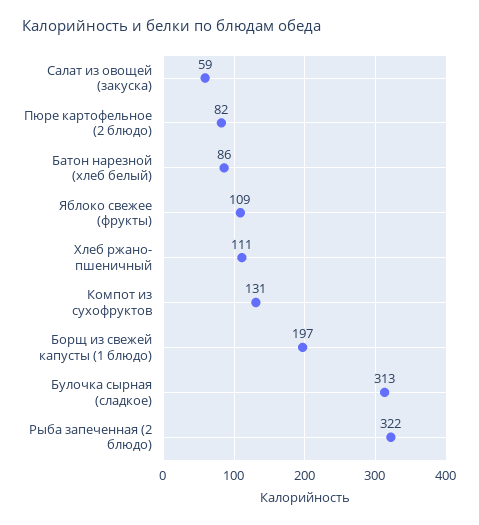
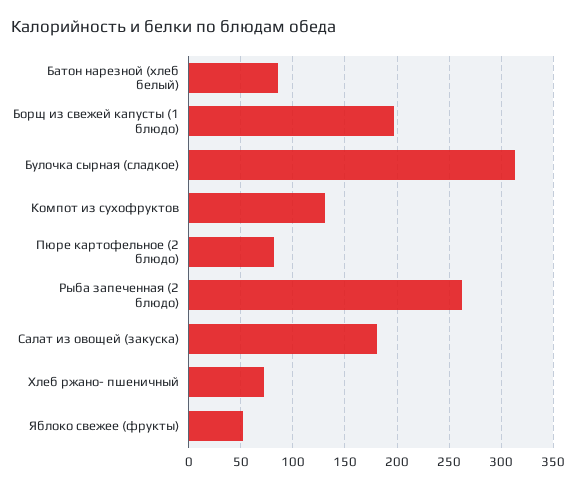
  {
-   "Салат из овощей (закуска)": 59,
+   "Салат из овощей (закуска)": 180,
    "Пюре картофельное (2 блюдо)": 82,
    "Батон нарезной (хлеб белый)": 86,
-   "Яблоко свежее (фрукты)": 109,
+   "Яблоко свежее (фрукты)": 50,
-   "Хлеб ржано- пшеничный": 111,
+   "Хлеб ржано- пшеничный": 70,
    "Компот из сухофруктов": 131,
    "Борщ из свежей капусты (1 блюдо)": 197,
    "Булочка сырная (сладкое)": 313,
-   "Рыба запеченная (2 блюдо)": 322
+   "Рыба запеченная (2 блюдо)": 260
  }

